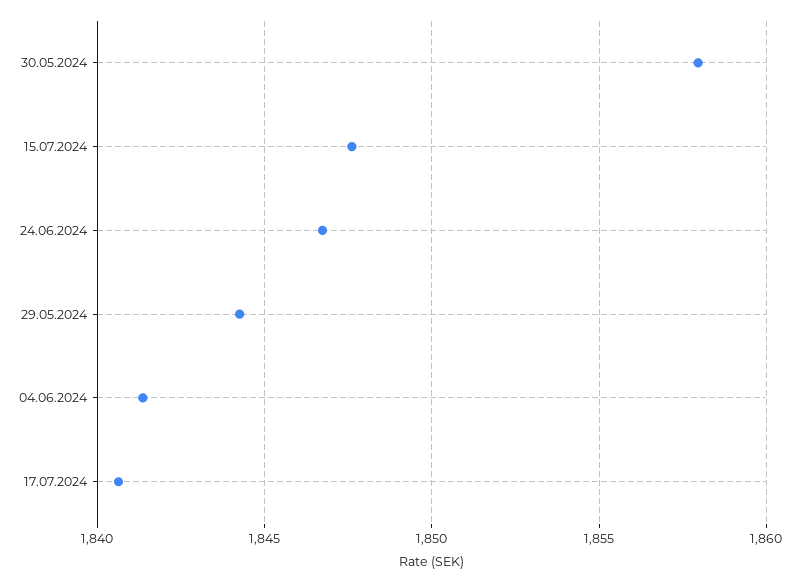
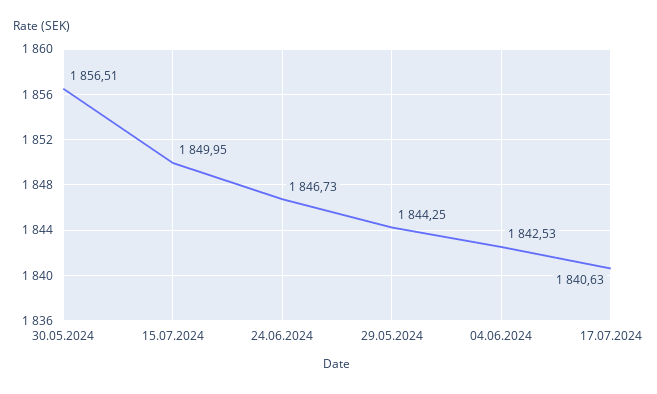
  {
-   "30.05.2024": 1858,
+   "30.05.2024": 1856.51,
-   "15.07.2024": 1847.5,
+   "15.07.2024": 1849.95,
    "24.06.2024": 1846.73,
    "29.05.2024": 1844.25,
-   "04.06.2024": 1841.5,
+   "04.06.2024": 1842.53,
    "17.07.2024": 1840.63
  }

